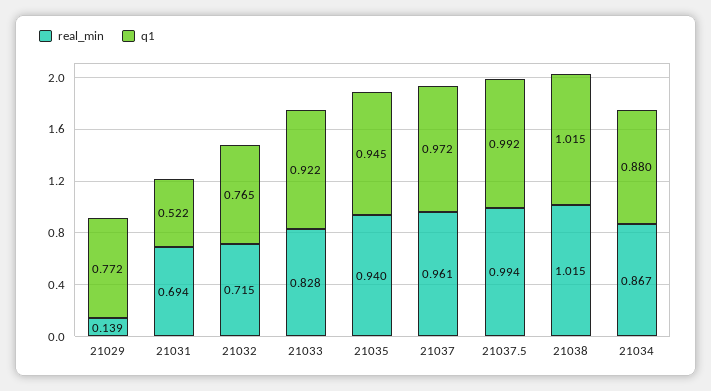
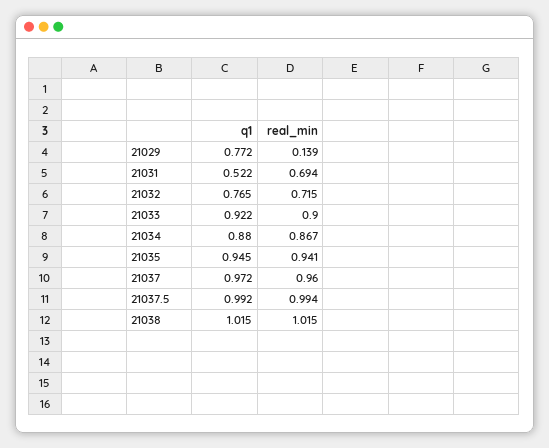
  {
    "real_min": {
      "21029": 0.139,
      "21031": 0.694,
      "21032": 0.715,
-     "21033": 0.828,
+     "21033": 0.9,
-     "21035": 0.94,
+     "21035": 0.941,
-     "21037": 0.961,
+     "21037": 0.96,
      "21037.5": 0.994,
      "21038": 1.015,
      "21034": 0.867
    },
    "q1": {
      "21029": 0.772,
      "21031": 0.522,
      "21032": 0.765,
      "21033": 0.922,
      "21035": 0.945,
      "21037": 0.972,
      "21037.5": 0.992,
      "21038": 1.015,
      "21034": 0.88
    }
  }

